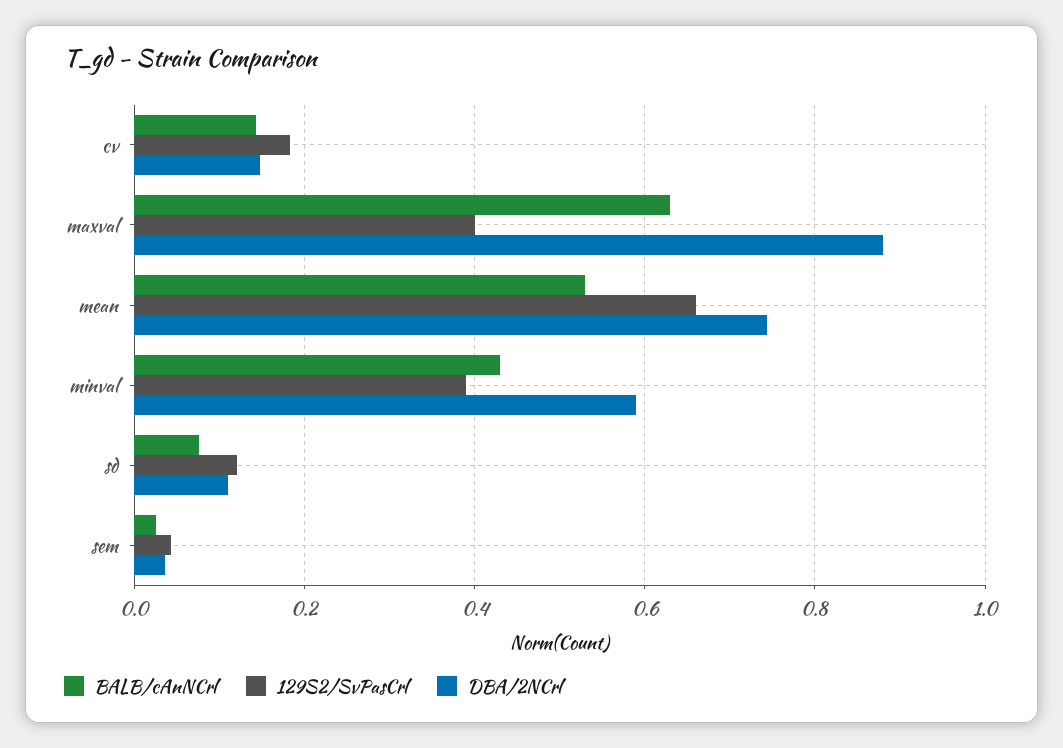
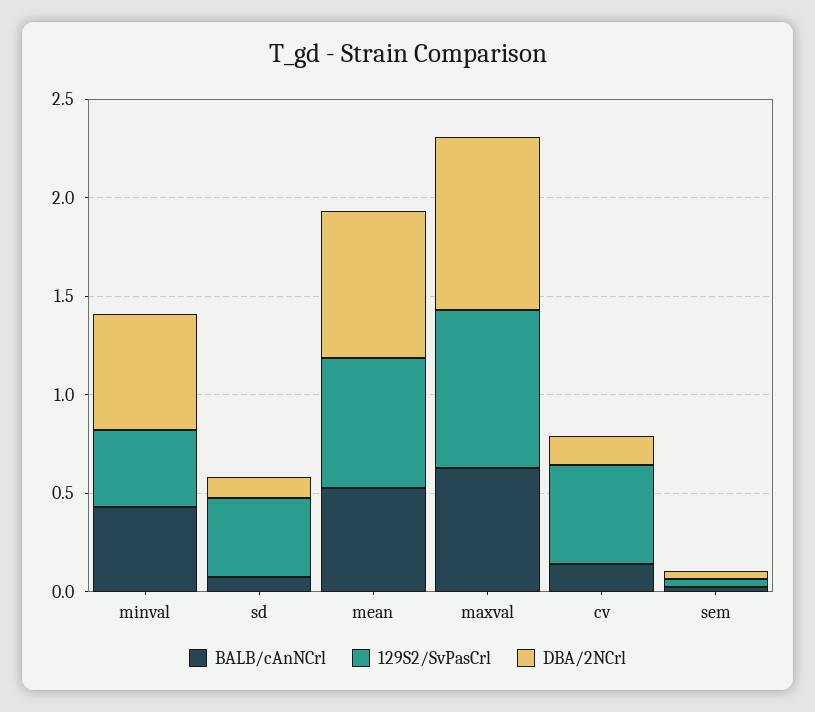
  {
    "BALB/cAnNCrl": {
      "cv": 0.14,
      "maxval": 0.64,
      "mean": 0.54,
      "minval": 0.44,
      "sd": 0.08,
      "sem": 0.02
    },
    "129S2/SvPasCrl": {
-     "cv": 0.18,
+     "cv": 0.5,
-     "maxval": 0.4,
+     "maxval": 0.8,
      "mean": 0.66,
      "minval": 0.4,
-     "sd": 0.12,
+     "sd": 0.4,
      "sem": 0.04
    },
    "DBA/2NCrl": {
      "cv": 0.14,
      "maxval": 0.88,
      "mean": 0.74,
      "minval": 0.6,
      "sd": 0.12,
      "sem": 0.04
    }
  }

